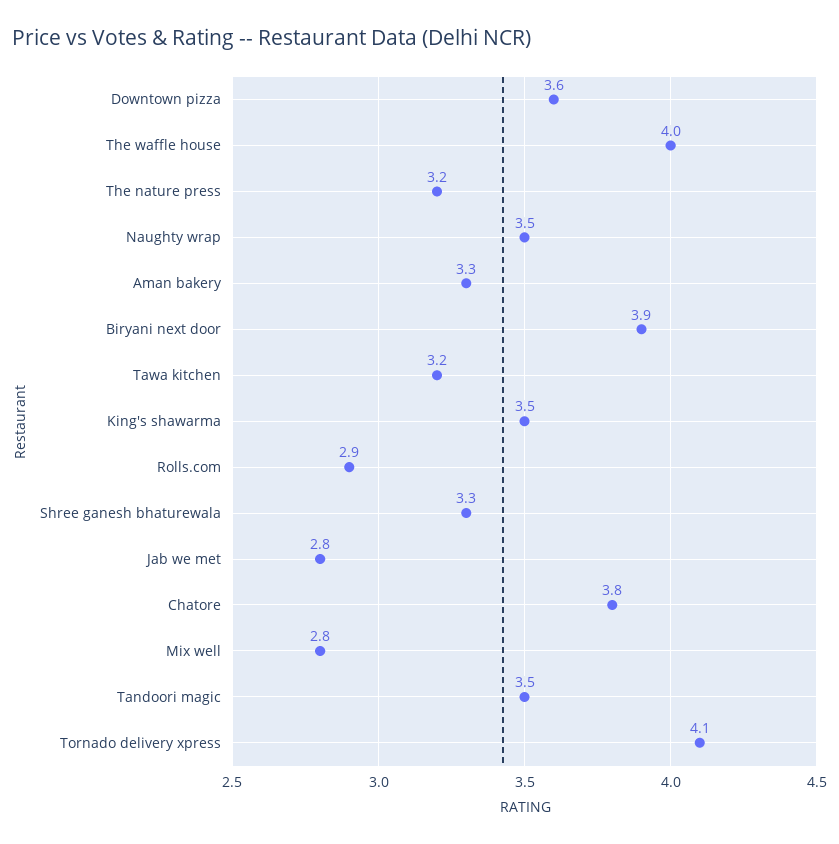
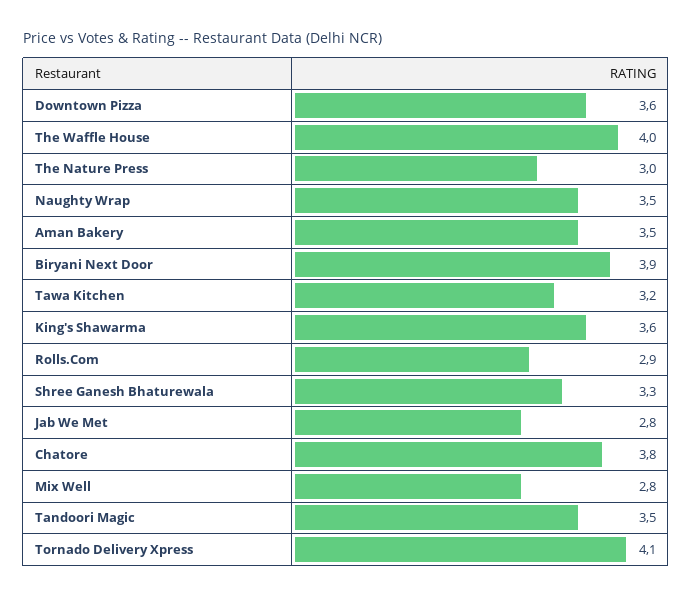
  {
    "Downtown pizza": 3.6,
    "The waffle house": 4,
-   "The nature press": 3.2,
+   "The nature press": 3,
    "Naughty wrap": 3.5,
-   "Aman bakery": 3.3,
+   "Aman bakery": 3.5,
    "Biryani next door": 3.9,
    "Tawa kitchen": 3.2,
-   "King's shawarma": 3.5,
+   "King's shawarma": 3.6,
    "Rolls.com": 2.9,
    "Shree ganesh bhaturewala": 3.3,
    "Jab we met": 2.8,
    "Chatore": 3.8,
    "Mix well": 2.8,
    "Tandoori magic": 3.5,
    "Tornado delivery xpress": 4.1
  }

